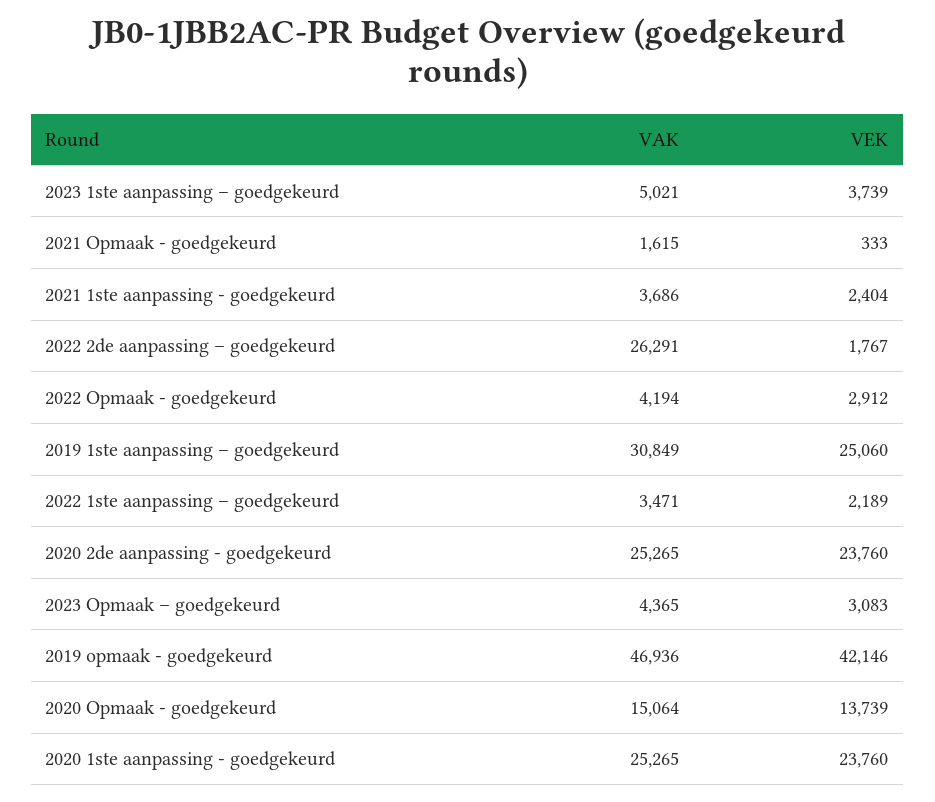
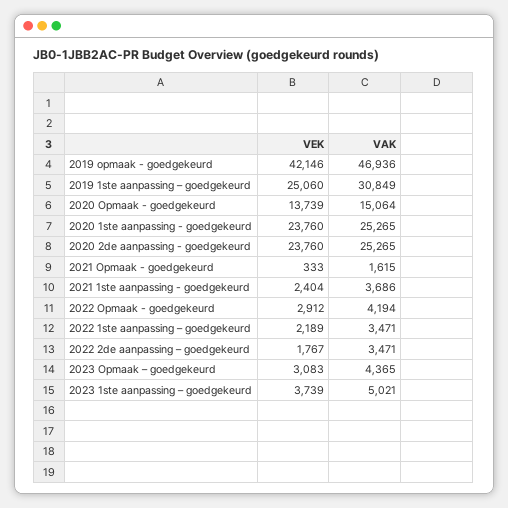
  {
    "VAK": {
      "2023 1ste aanpassing – goedgekeurd": 5021,
      "2021 Opmaak - goedgekeurd": 1615,
      "2021 1ste aanpassing - goedgekeurd": 3686,
-     "2022 2de aanpassing – goedgekeurd": 26291,
+     "2022 2de aanpassing – goedgekeurd": 3471,
      "2022 Opmaak - goedgekeurd": 4194,
      "2019 1ste aanpassing – goedgekeurd": 30849,
      "2022 1ste aanpassing – goedgekeurd": 3471,
      "2020 2de aanpassing - goedgekeurd": 25265,
      "2023 Opmaak – goedgekeurd": 4365,
      "2019 opmaak - goedgekeurd": 46936,
      "2020 Opmaak - goedgekeurd": 15064,
      "2020 1ste aanpassing - goedgekeurd": 25265
    },
    "VEK": {
      "2023 1ste aanpassing – goedgekeurd": 3739,
      "2021 Opmaak - goedgekeurd": 333,
      "2021 1ste aanpassing - goedgekeurd": 2404,
      "2022 2de aanpassing – goedgekeurd": 1767,
      "2022 Opmaak - goedgekeurd": 2912,
      "2019 1ste aanpassing – goedgekeurd": 25060,
      "2022 1ste aanpassing – goedgekeurd": 2189,
      "2020 2de aanpassing - goedgekeurd": 23760,
      "2023 Opmaak – goedgekeurd": 3083,
      "2019 opmaak - goedgekeurd": 42146,
      "2020 Opmaak - goedgekeurd": 13739,
      "2020 1ste aanpassing - goedgekeurd": 23760
    }
  }

